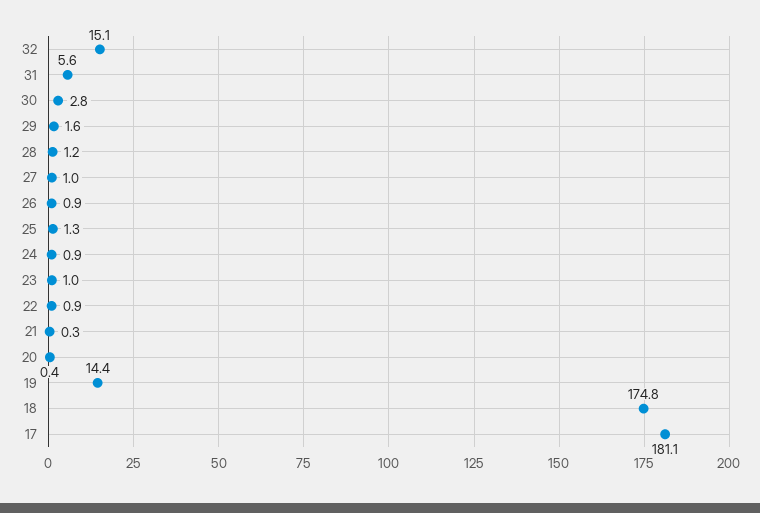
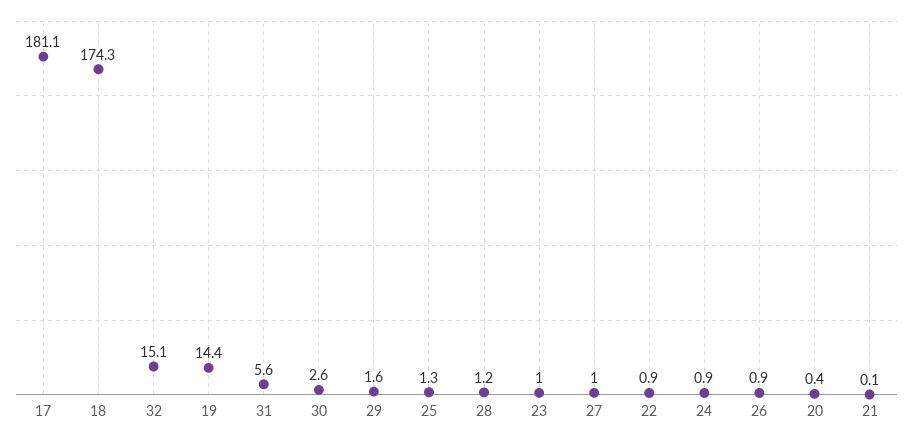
  {
    "32": 15.1,
    "31": 5.6,
-   "30": 2.8,
+   "30": 2.6,
    "29": 1.6,
    "28": 1.2,
    "27": 1,
    "26": 0.9,
    "25": 1.3,
    "24": 0.9,
    "23": 1,
    "22": 0.9,
-   "21": 0.3,
+   "21": 0.1,
    "20": 0.4,
    "19": 14.4,
-   "18": 174.8,
+   "18": 174.3,
    "17": 181.1
  }

